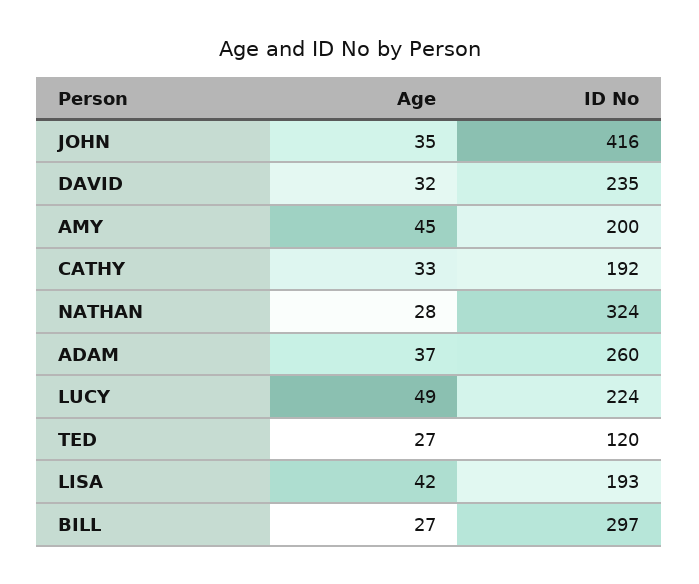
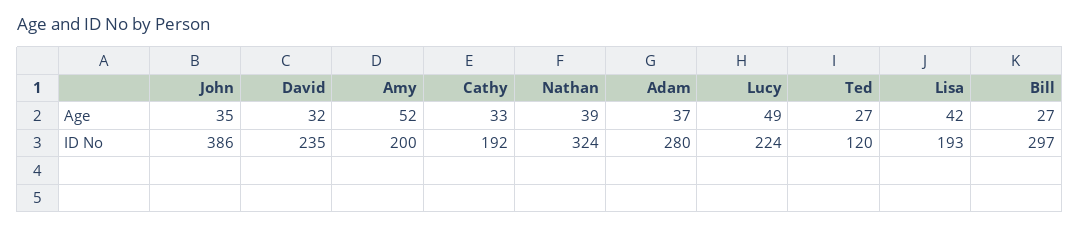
  {
    "Age": {
      "JOHN": 35,
      "DAVID": 32,
-     "AMY": 45,
+     "AMY": 52,
      "CATHY": 33,
-     "NATHAN": 28,
+     "NATHAN": 39,
      "ADAM": 37,
      "LUCY": 49,
      "TED": 27,
      "LISA": 42,
      "BILL": 27
    },
    "ID No": {
-     "JOHN": 416,
+     "JOHN": 386,
      "DAVID": 235,
      "AMY": 200,
      "CATHY": 192,
      "NATHAN": 324,
-     "ADAM": 260,
+     "ADAM": 280,
      "LUCY": 224,
      "TED": 120,
      "LISA": 193,
      "BILL": 297
    }
  }

